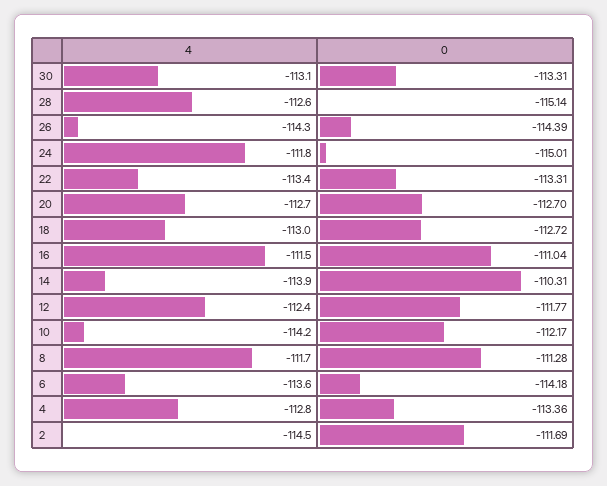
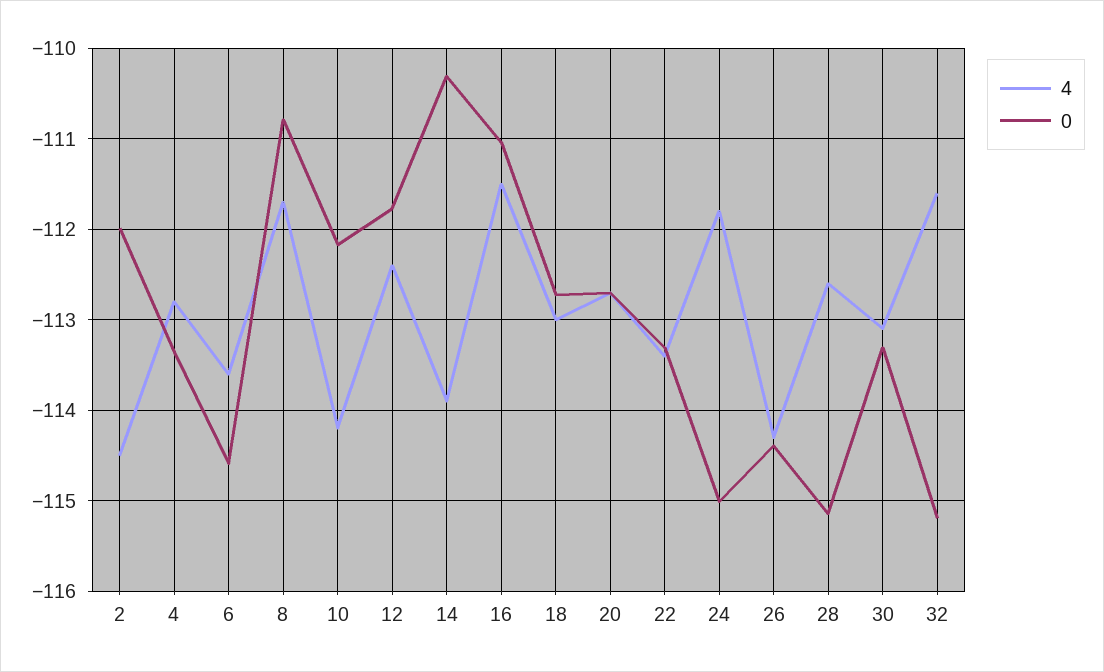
  {
    "4": {
      "30": -113.1,
      "28": -112.6,
      "26": -114.3,
      "24": -111.8,
      "22": -113.4,
      "20": -112.7,
      "18": -113,
      "16": -111.5,
      "14": -113.9,
      "12": -112.4,
      "10": -114.2,
      "8": -111.7,
      "6": -113.6,
      "4": -112.8,
-     "2": -114.5
+     "2": -114.5,
+     "32": -111.6
    },
    "0": {
      "30": -113.31,
      "28": -115.14,
      "26": -114.39,
      "24": -115.01,
      "22": -113.31,
      "20": -112.7,
      "18": -112.72,
      "16": -111.04,
      "14": -110.31,
      "12": -111.77,
      "10": -112.17,
-     "8": -111.28,
+     "8": -110.8,
-     "6": -114.18,
+     "6": -114.6,
      "4": -113.36,
-     "2": -111.69
+     "2": -112,
+     "32": -115.2
    }
  }

